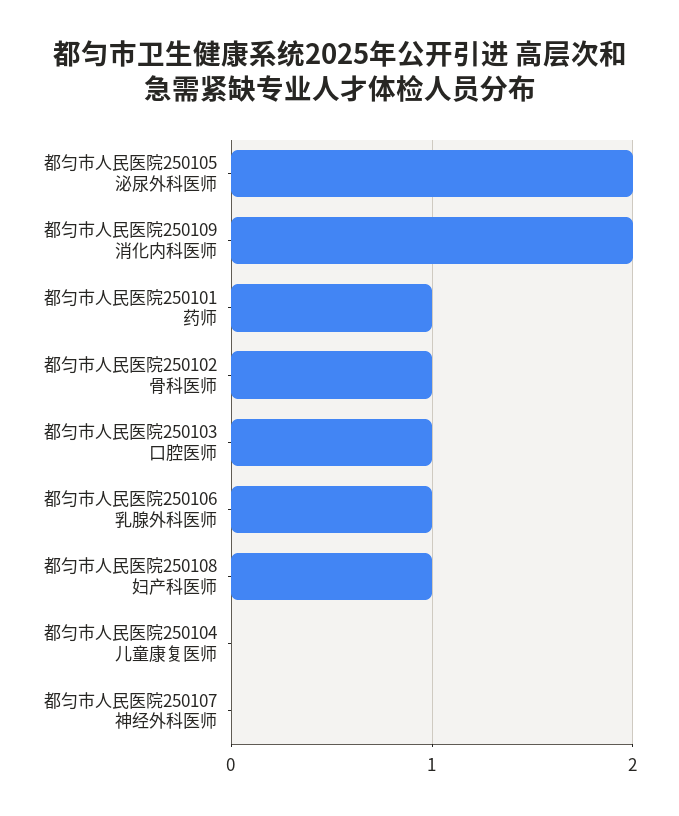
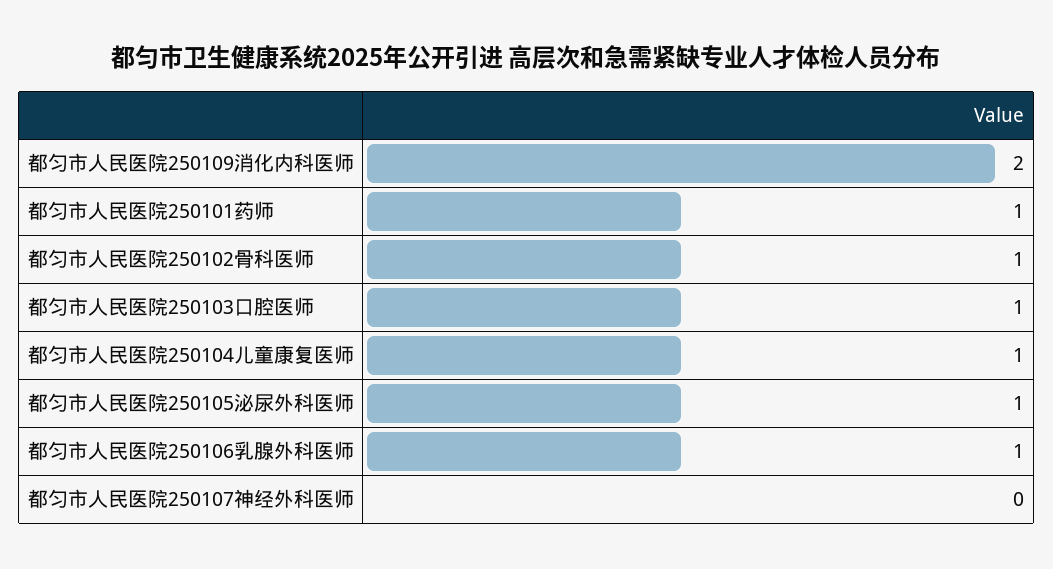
  {
-   "都匀市人民医院250105泌尿外科医师": 2,
+   "都匀市人民医院250105泌尿外科医师": 1,
    "都匀市人民医院250109消化内科医师": 2,
    "都匀市人民医院250101药师": 1,
    "都匀市人民医院250102骨科医师": 1,
    "都匀市人民医院250103口腔医师": 1,
    "都匀市人民医院250106乳腺外科医师": 1,
-   "都匀市人民医院250108妇产科医师": 1,
-   "都匀市人民医院250104儿童康复医师": 0,
+   "都匀市人民医院250104儿童康复医师": 1,
    "都匀市人民医院250107神经外科医师": 0
  }

